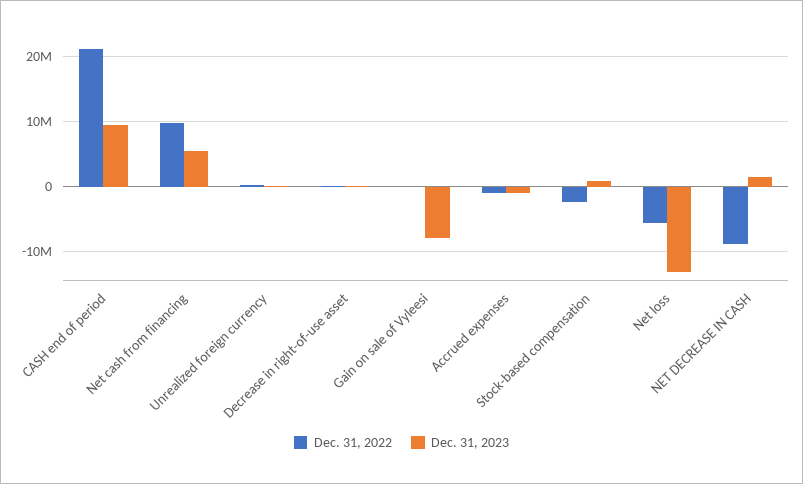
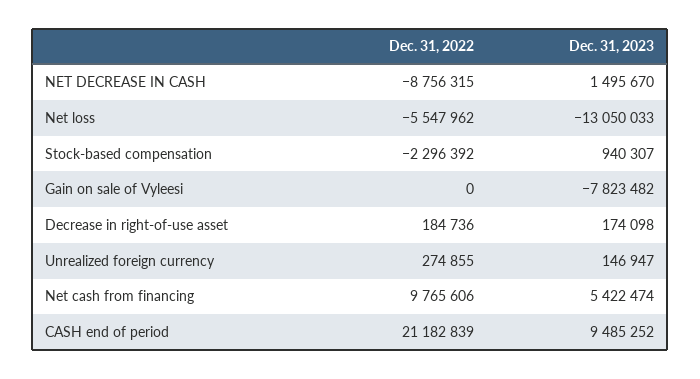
  {
    "Dec. 31, 2022": {
      "CASH end of period": 21182839,
      "Net cash from financing": 9765606,
      "Unrealized foreign currency": 274855,
      "Decrease in right-of-use asset": 184736,
      "Gain on sale of Vyleesi": 0,
-     "Accrued expenses": -1000000,
      "Stock-based compensation": -2296392,
      "Net loss": -5547962,
      "NET DECREASE IN CASH": -8756315
    },
    "Dec. 31, 2023": {
      "CASH end of period": 9485252,
      "Net cash from financing": 5422474,
      "Unrealized foreign currency": 146947,
      "Decrease in right-of-use asset": 174098,
      "Gain on sale of Vyleesi": -7823482,
-     "Accrued expenses": -1000000,
      "Stock-based compensation": 940307,
      "Net loss": -13050033,
      "NET DECREASE IN CASH": 1495670
    }
  }

